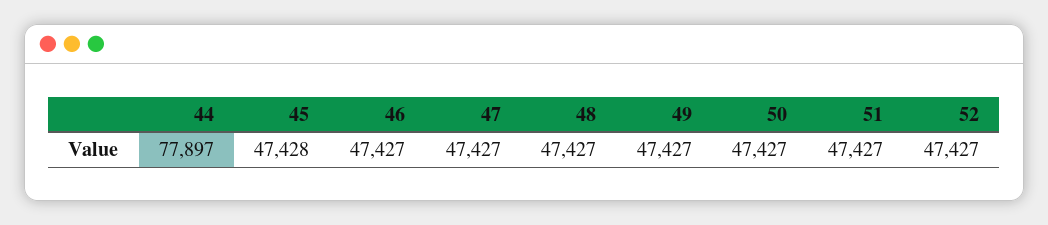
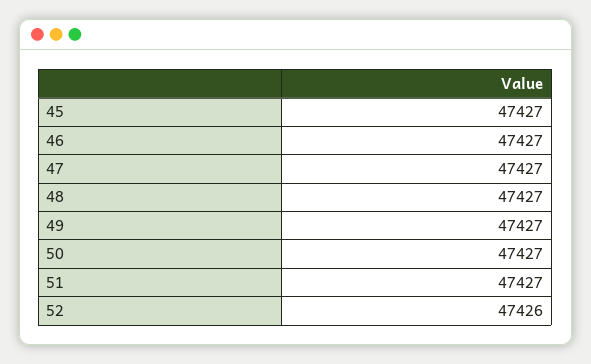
  {
-   "44": 77897,
-   "45": 47428,
+   "45": 47427,
    "46": 47427,
    "47": 47427,
    "48": 47427,
    "49": 47427,
    "50": 47427,
    "51": 47427,
-   "52": 47427
+   "52": 47426
  }

